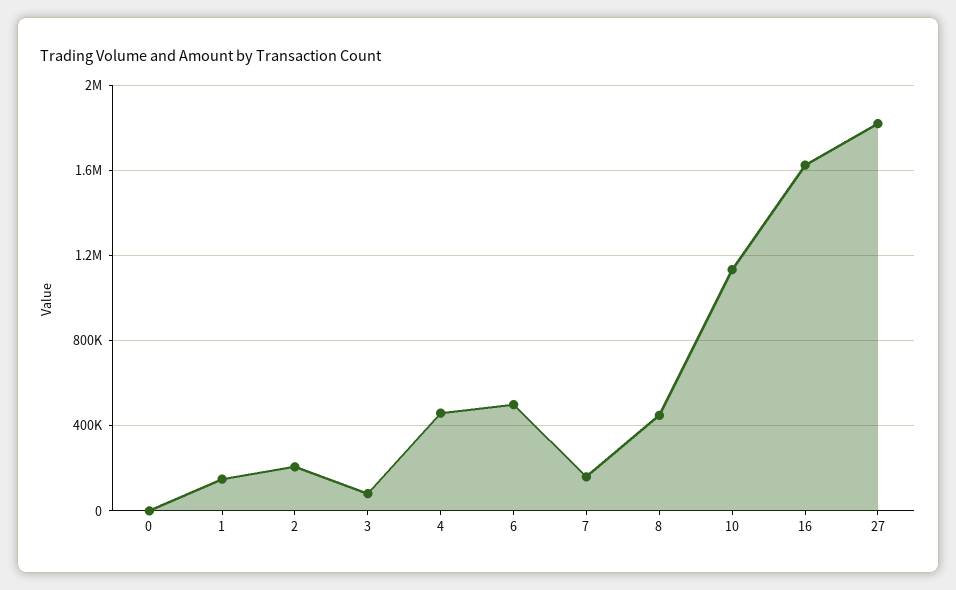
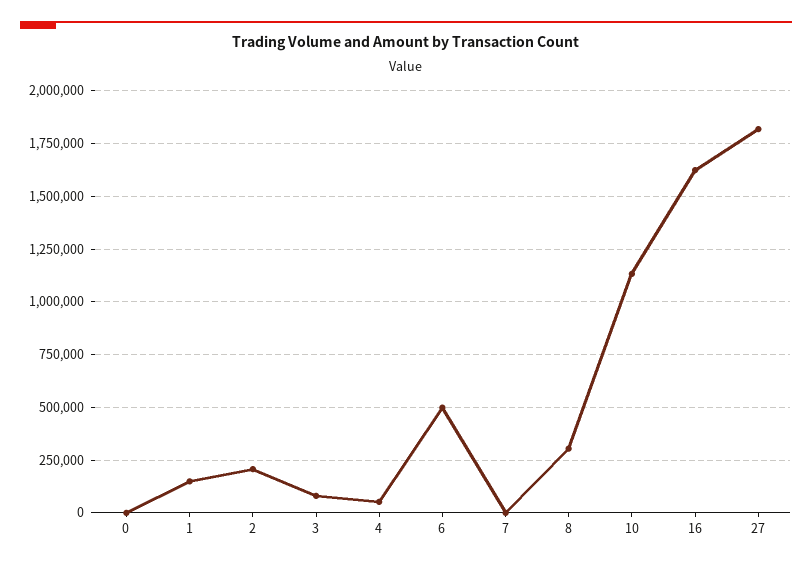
  {
    "0": 0,
    "1": 150000,
    "2": 200000,
    "3": 100000,
-   "4": 450000,
+   "4": 50000,
    "6": 500000,
-   "7": 150000,
+   "7": 0,
-   "8": 450000,
+   "8": 300000,
    "10": 1150000,
    "16": 1600000,
    "27": 1800000
  }

